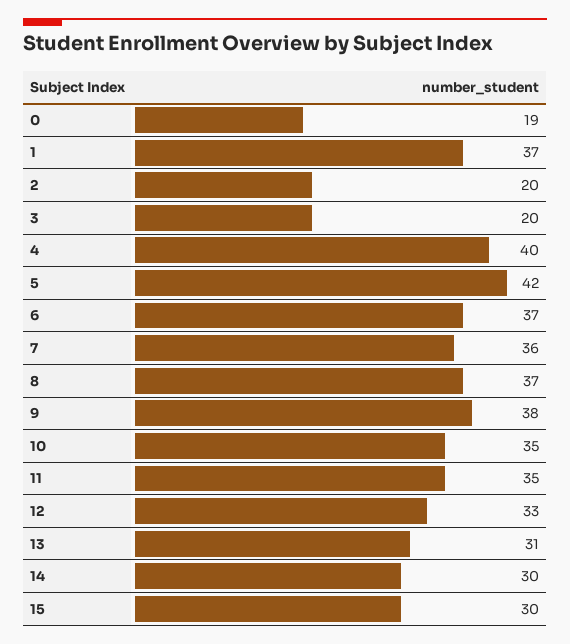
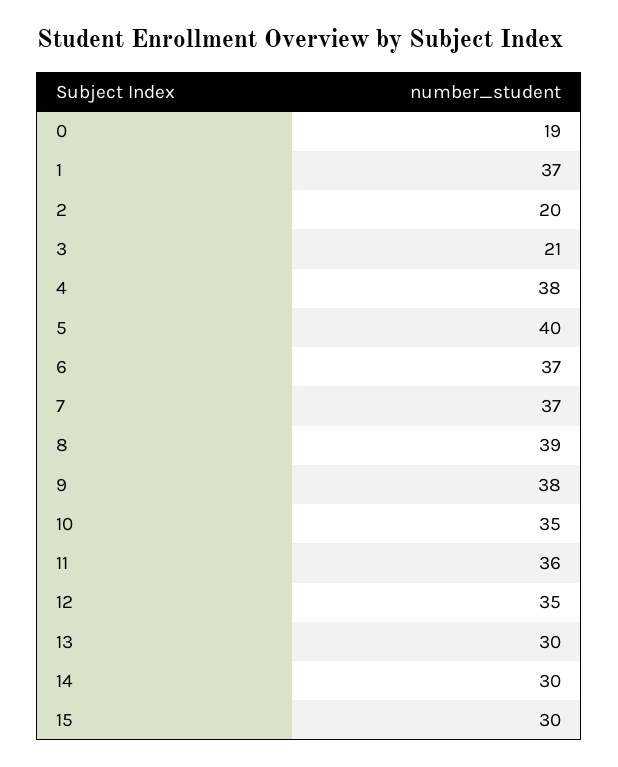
  {
    "0": 19,
    "1": 37,
    "2": 20,
-   "3": 20,
+   "3": 21,
-   "4": 40,
+   "4": 38,
-   "5": 42,
+   "5": 40,
    "6": 37,
-   "7": 36,
+   "7": 37,
-   "8": 37,
+   "8": 39,
    "9": 38,
    "10": 35,
-   "11": 35,
+   "11": 36,
-   "12": 33,
+   "12": 35,
-   "13": 31,
+   "13": 30,
    "14": 30,
    "15": 30
  }

